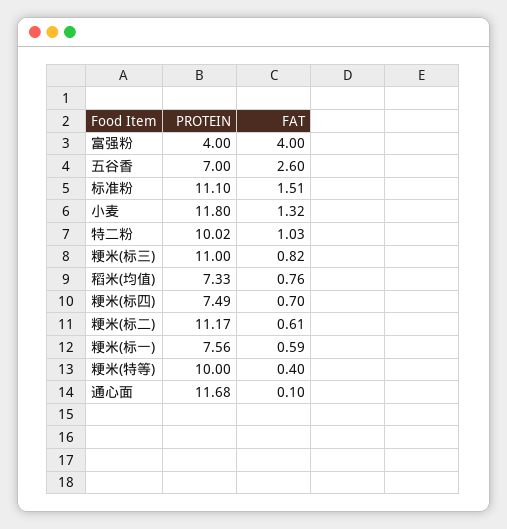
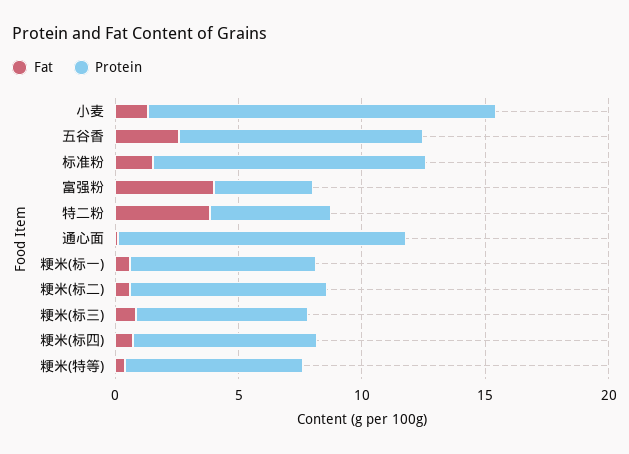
  {
    "PROTEIN": {
      "富强粉": 4,
-     "五谷香": 7,
+     "五谷香": 10,
      "标准粉": 11.1,
-     "小麦": 11.8,
+     "小麦": 14,
-     "特二粉": 10.02,
+     "特二粉": 5,
-     "粳米(标三)": 11,
+     "粳米(标三)": 7,
-     "稻米(均值)": 7.33,
      "粳米(标四)": 7.49,
-     "粳米(标二)": 11.17,
+     "粳米(标二)": 8,
      "粳米(标一)": 7.56,
-     "粳米(特等)": 10,
+     "粳米(特等)": 7,
      "通心面": 11.68
    },
    "FAT": {
      "富强粉": 4,
      "五谷香": 2.6,
      "标准粉": 1.51,
      "小麦": 1.32,
-     "特二粉": 1.03,
+     "特二粉": 4,
      "粳米(标三)": 0.82,
-     "稻米(均值)": 0.76,
      "粳米(标四)": 0.7,
      "粳米(标二)": 0.61,
      "粳米(标一)": 0.59,
      "粳米(特等)": 0.4,
      "通心面": 0.1
    }
  }

